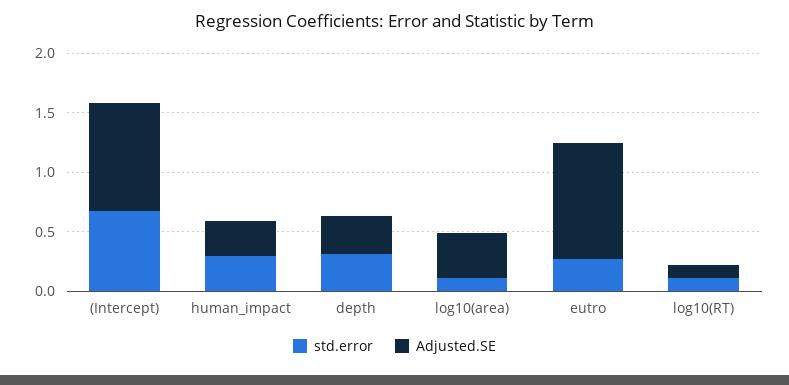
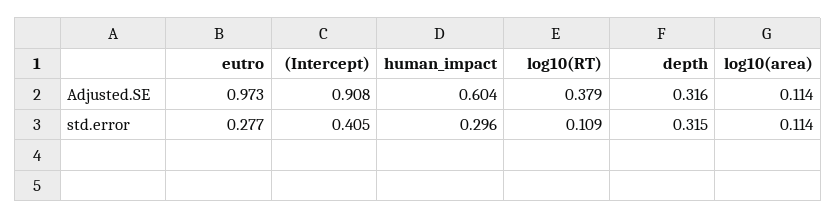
  {
    "std.error": {
-     "(Intercept)": 0.7,
+     "(Intercept)": 0.405,
      "human_impact": 0.296,
      "depth": 0.315,
      "log10(area)": 0.114,
      "eutro": 0.277,
      "log10(RT)": 0.109
    },
    "Adjusted.SE": {
      "(Intercept)": 0.908,
-     "human_impact": 0.3,
+     "human_impact": 0.604,
      "depth": 0.316,
-     "log10(area)": 0.4,
+     "log10(area)": 0.114,
      "eutro": 0.973,
-     "log10(RT)": 0.1
+     "log10(RT)": 0.379
    }
  }

